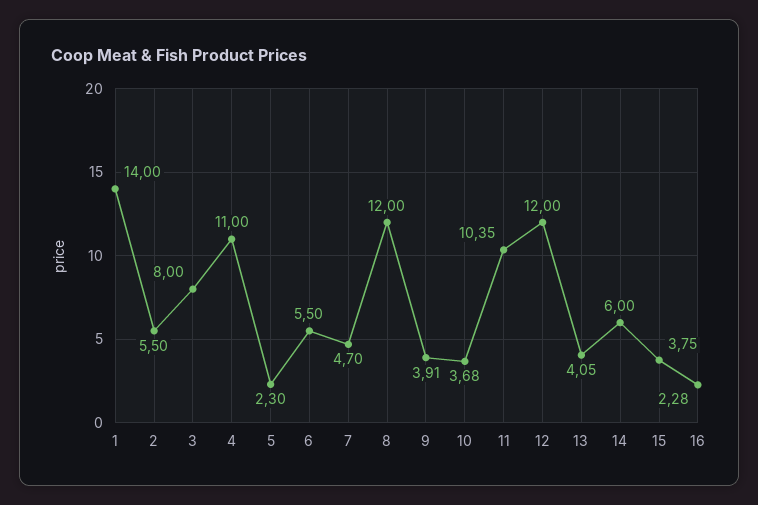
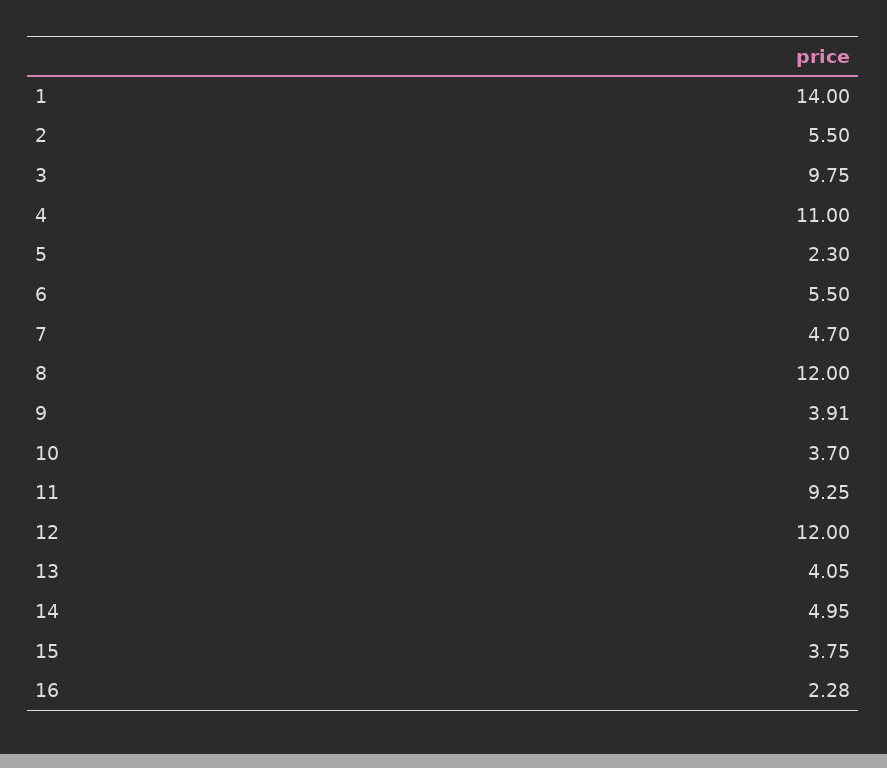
  {
    "1": 14,
    "2": 5.5,
-   "3": 8,
+   "3": 9.75,
    "4": 11,
    "5": 2.3,
    "6": 5.5,
    "7": 4.7,
    "8": 12,
    "9": 3.91,
-   "10": 3.68,
+   "10": 3.7,
-   "11": 10.35,
+   "11": 9.25,
    "12": 12,
    "13": 4.05,
-   "14": 6,
+   "14": 4.95,
    "15": 3.75,
    "16": 2.28
  }

